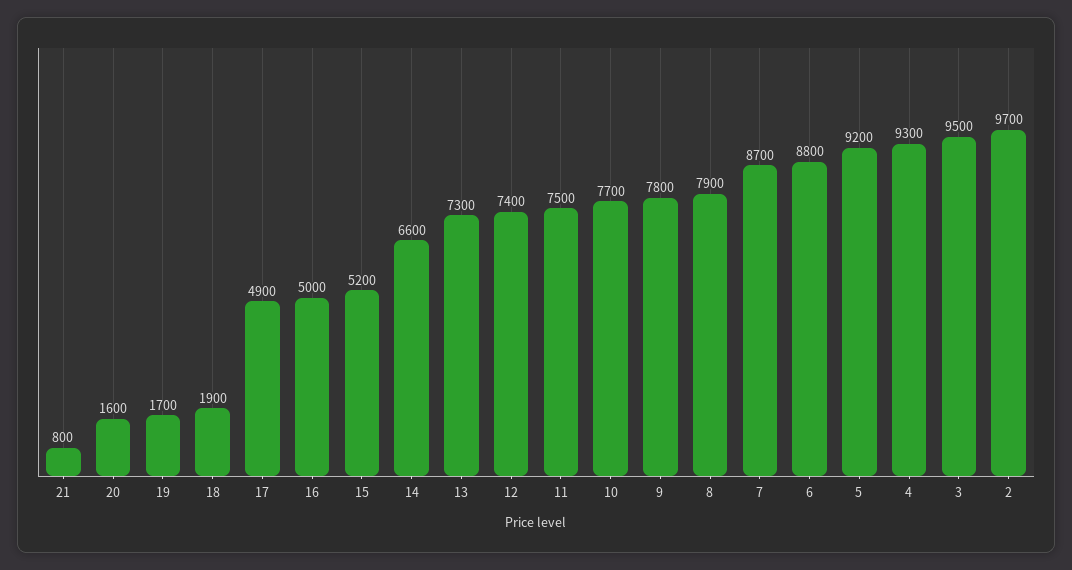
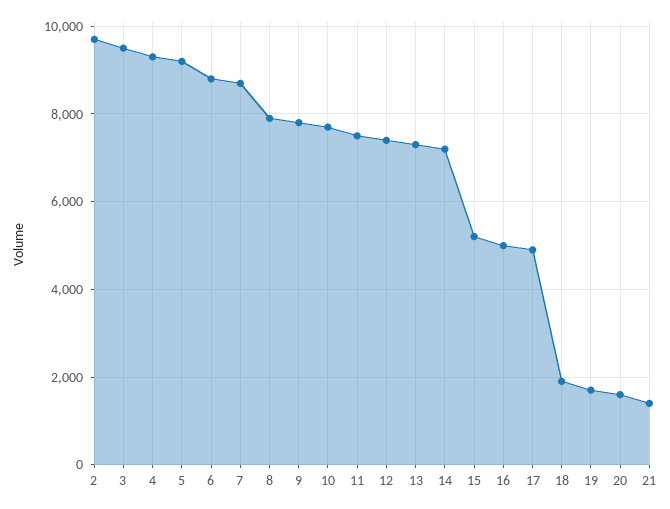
  {
-   "21": 800,
+   "21": 1400,
    "20": 1600,
    "19": 1700,
    "18": 1900,
    "17": 4900,
    "16": 5000,
    "15": 5200,
-   "14": 6600,
+   "14": 7200,
    "13": 7300,
    "12": 7400,
    "11": 7500,
    "10": 7700,
    "9": 7800,
    "8": 7900,
    "7": 8700,
    "6": 8800,
    "5": 9200,
    "4": 9300,
    "3": 9500,
    "2": 9700
  }

